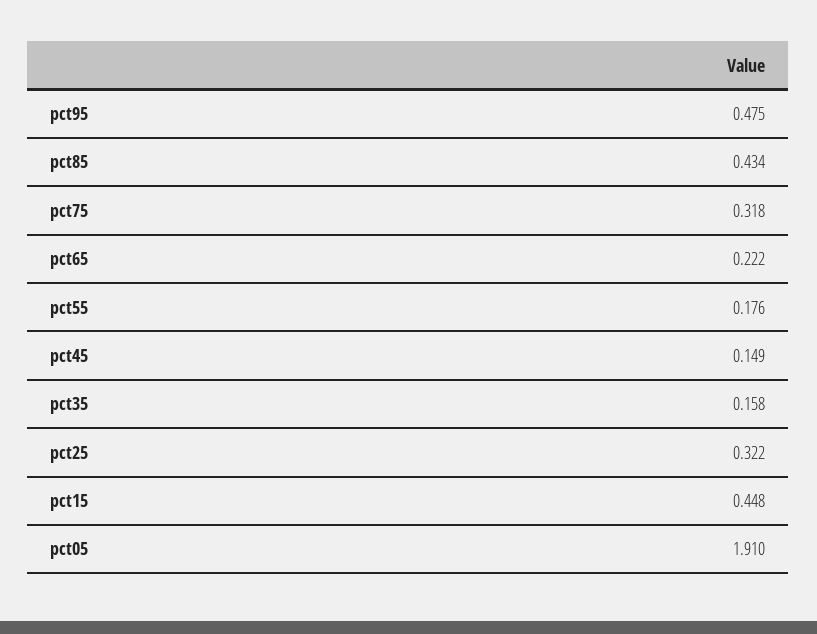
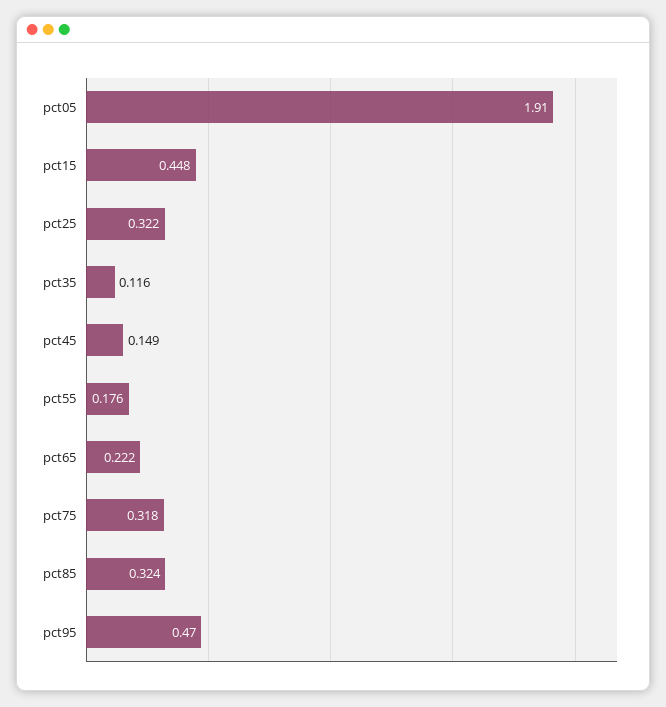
  {
-   "pct95": 0.475,
+   "pct95": 0.47,
-   "pct85": 0.434,
+   "pct85": 0.324,
    "pct75": 0.318,
    "pct65": 0.222,
    "pct55": 0.176,
    "pct45": 0.149,
-   "pct35": 0.158,
+   "pct35": 0.116,
    "pct25": 0.322,
    "pct15": 0.448,
    "pct05": 1.91
  }

